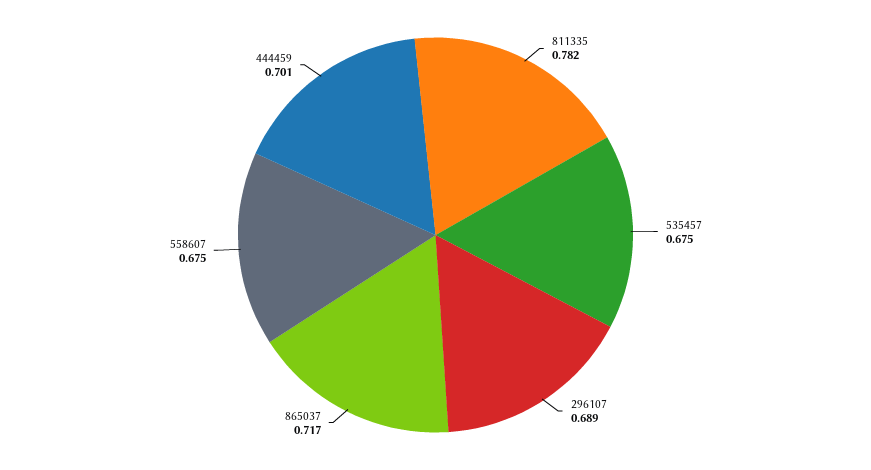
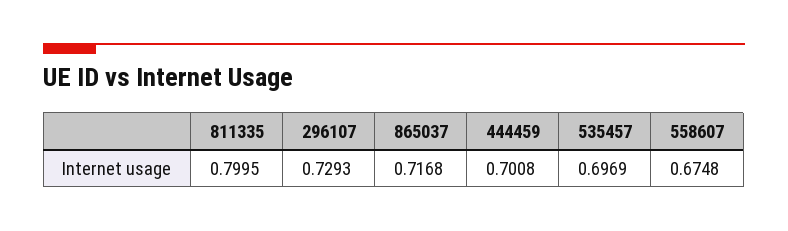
  {
-   "811335": 0.782,
+   "811335": 0.7995,
-   "535457": 0.675,
+   "535457": 0.6969,
-   "296107": 0.689,
+   "296107": 0.7293,
    "865037": 0.7168,
    "558607": 0.6748,
    "444459": 0.7008
  }

